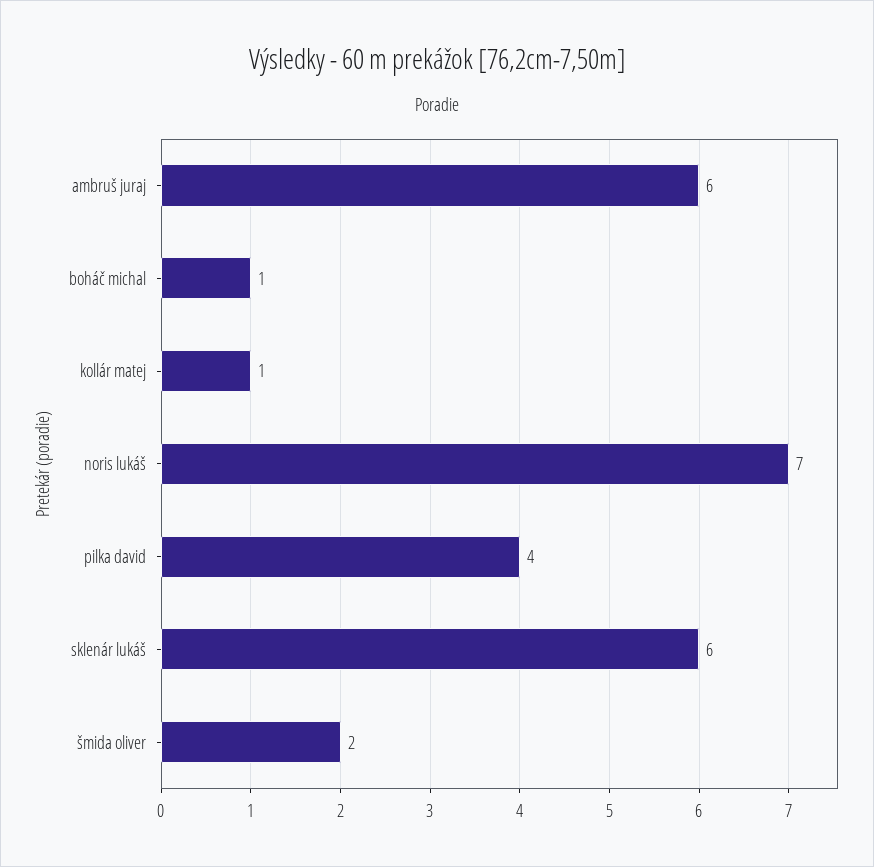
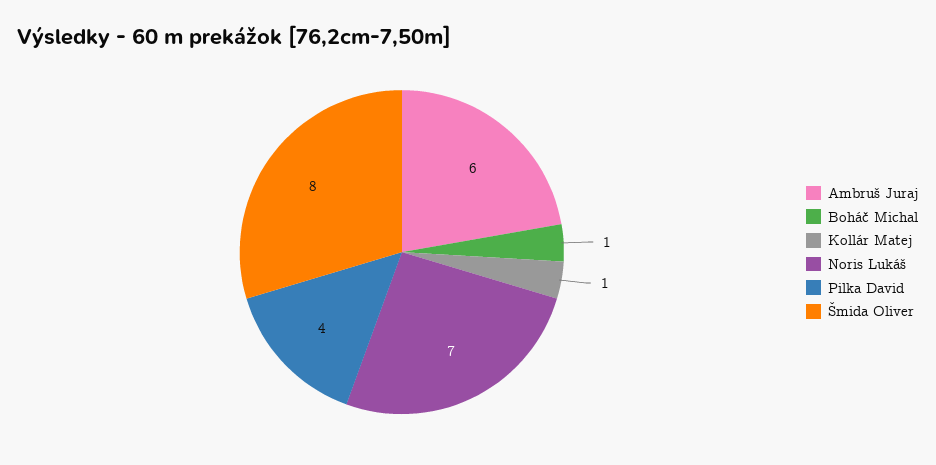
  {
    "ambruš juraj": 6,
    "boháč michal": 1,
    "kollár matej": 1,
    "noris lukáš": 7,
    "pilka david": 4,
-   "sklenár lukáš": 6,
-   "šmida oliver": 2
+   "šmida oliver": 8
  }

